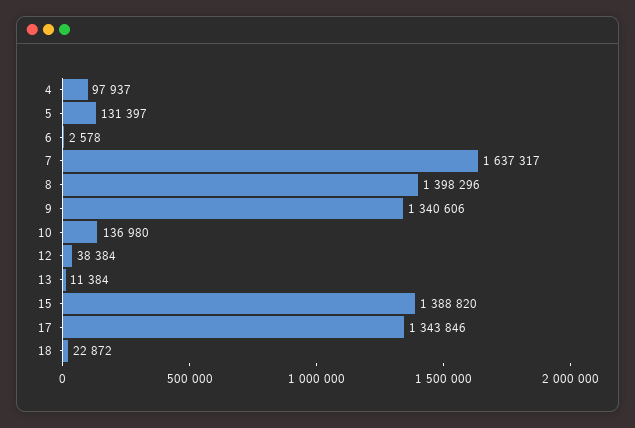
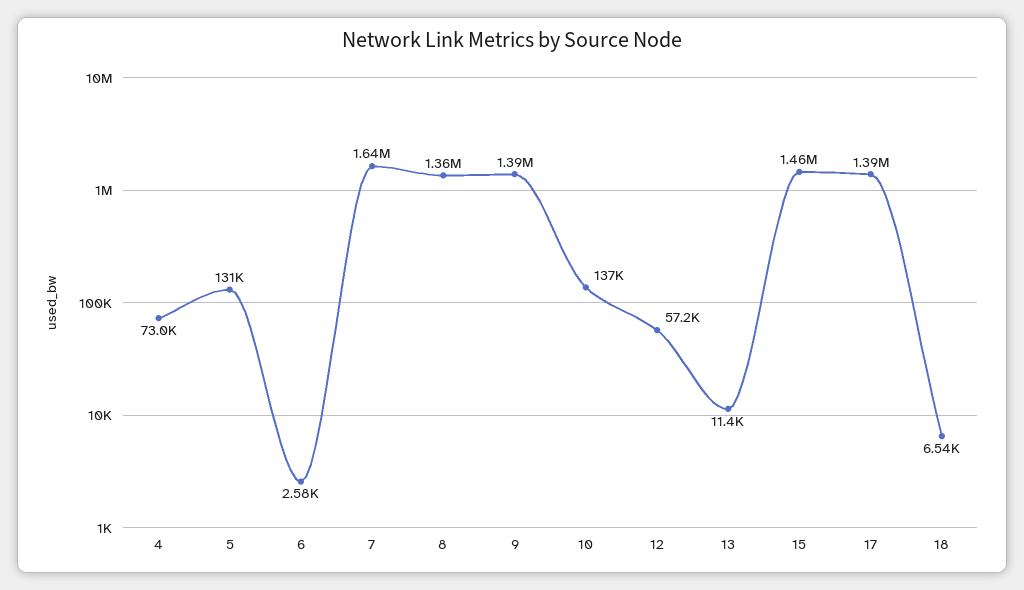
  {
-   "4": 97937,
+   "4": 73000,
    "5": 131397,
    "6": 2578,
    "7": 1637317,
-   "8": 1398296,
+   "8": 1360000,
-   "9": 1340606,
+   "9": 1390000,
    "10": 136980,
-   "12": 38384,
+   "12": 57200,
    "13": 11384,
-   "15": 1388820,
+   "15": 1460000,
-   "17": 1343846,
+   "17": 1390000,
-   "18": 22872
+   "18": 6540
  }

